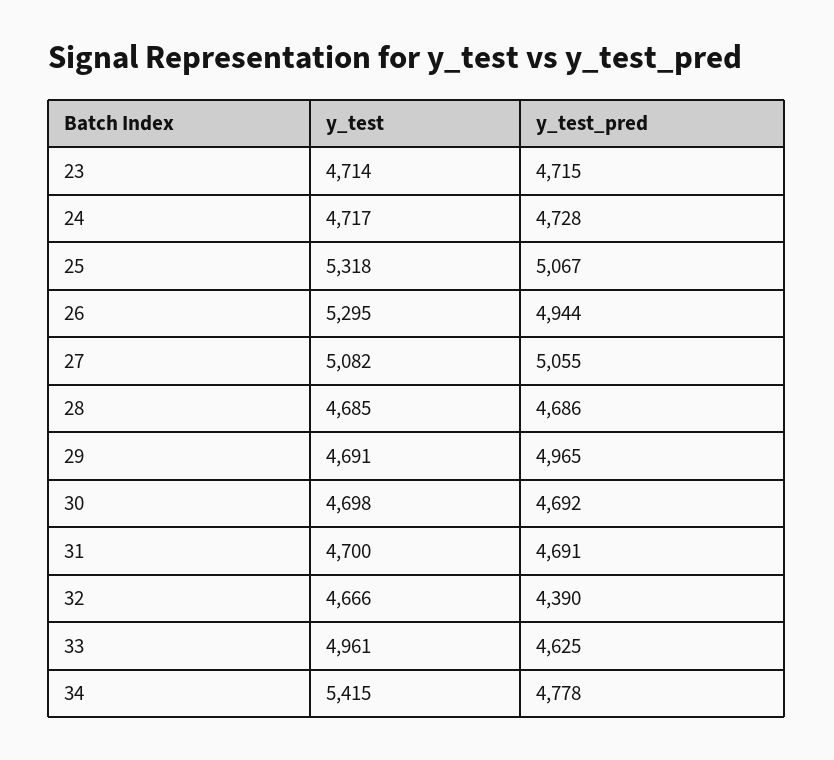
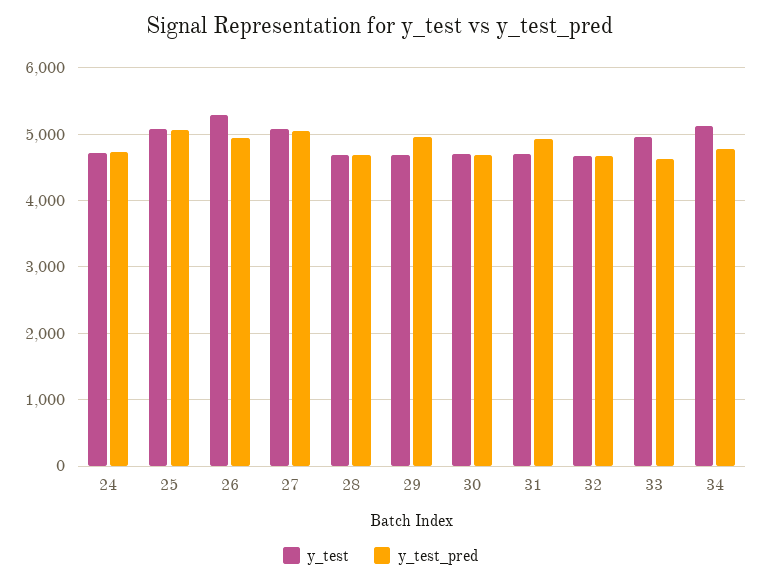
  {
    "y_test": {
-     "23": 4714,
      "24": 4717,
-     "25": 5318,
+     "25": 5100,
      "26": 5295,
      "27": 5082,
      "28": 4685,
      "29": 4691,
      "30": 4698,
      "31": 4700,
      "32": 4666,
      "33": 4961,
-     "34": 5415
+     "34": 5100
    },
    "y_test_pred": {
-     "23": 4715,
      "24": 4728,
      "25": 5067,
      "26": 4944,
      "27": 5055,
      "28": 4686,
      "29": 4965,
      "30": 4692,
-     "31": 4691,
+     "31": 4900,
-     "32": 4390,
+     "32": 4700,
      "33": 4625,
      "34": 4778
    }
  }

